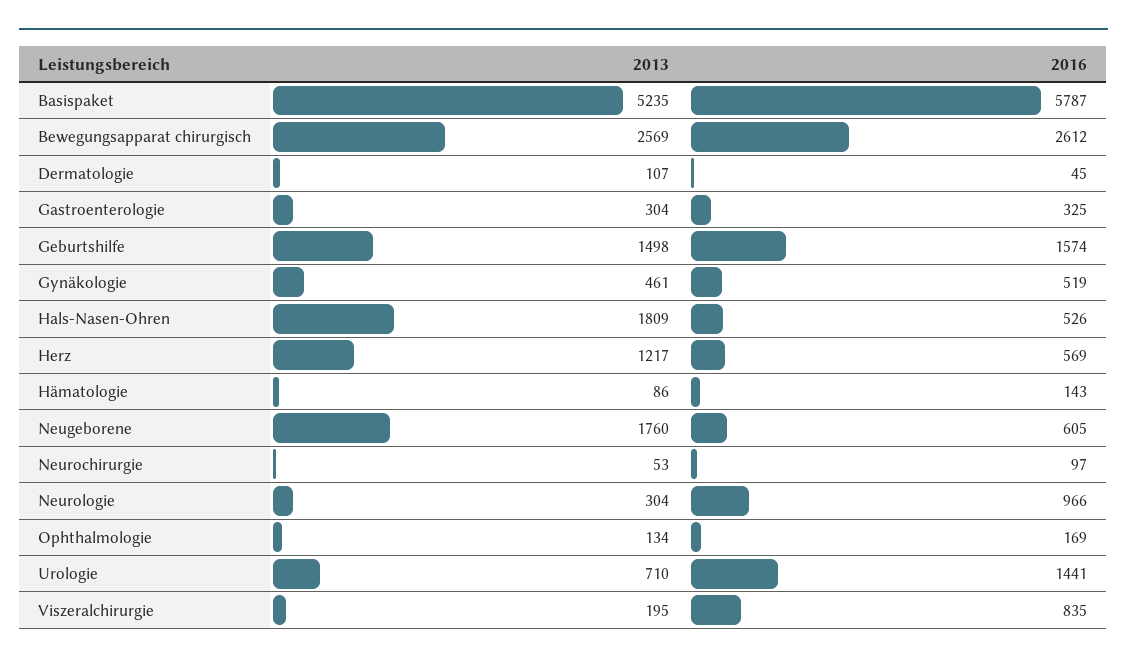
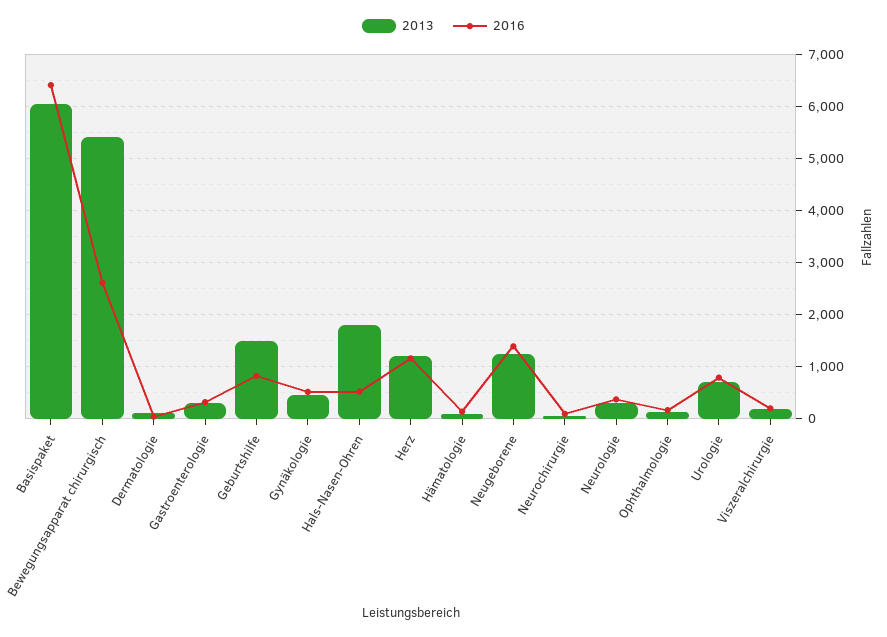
  {
    "2013": {
-     "Basispaket": 5235,
+     "Basispaket": 6000,
-     "Bewegungsapparat chirurgisch": 2569,
+     "Bewegungsapparat chirurgisch": 5400,
      "Dermatologie": 107,
      "Gastroenterologie": 304,
      "Geburtshilfe": 1498,
      "Gynäkologie": 461,
      "Hals-Nasen-Ohren": 1809,
      "Herz": 1217,
      "Hämatologie": 86,
-     "Neugeborene": 1760,
+     "Neugeborene": 1200,
      "Neurochirurgie": 53,
      "Neurologie": 304,
      "Ophthalmologie": 134,
      "Urologie": 710,
      "Viszeralchirurgie": 195
    },
    "2016": {
-     "Basispaket": 5787,
+     "Basispaket": 6400,
      "Bewegungsapparat chirurgisch": 2612,
      "Dermatologie": 45,
      "Gastroenterologie": 325,
-     "Geburtshilfe": 1574,
+     "Geburtshilfe": 800,
      "Gynäkologie": 519,
      "Hals-Nasen-Ohren": 526,
-     "Herz": 569,
+     "Herz": 1200,
      "Hämatologie": 143,
-     "Neugeborene": 605,
+     "Neugeborene": 1400,
      "Neurochirurgie": 97,
-     "Neurologie": 966,
+     "Neurologie": 400,
      "Ophthalmologie": 169,
-     "Urologie": 1441,
+     "Urologie": 800,
-     "Viszeralchirurgie": 835
+     "Viszeralchirurgie": 200
    }
  }

